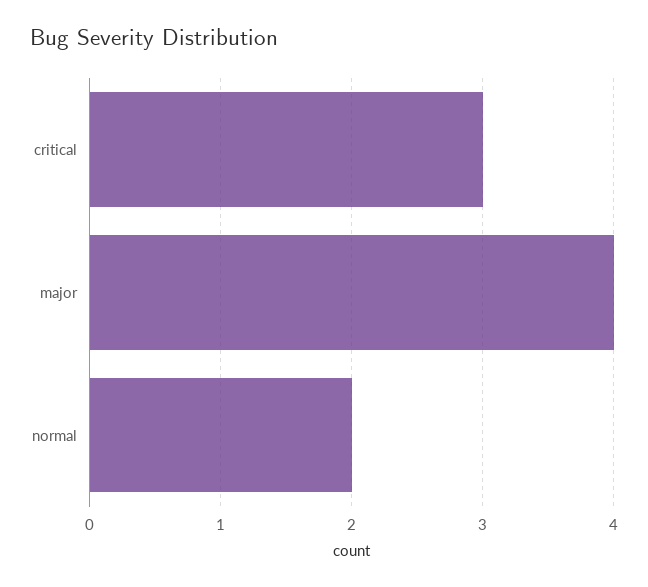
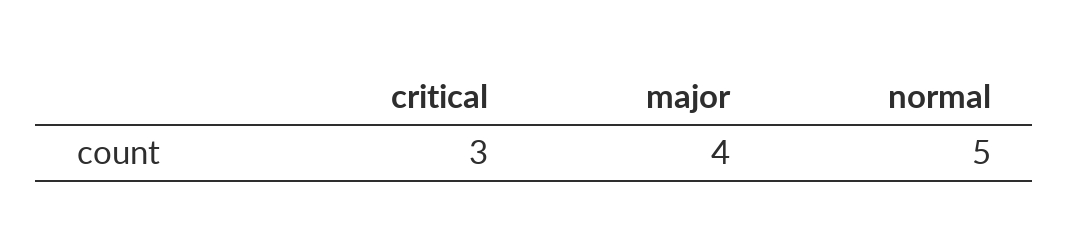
  {
    "critical": 3,
    "major": 4,
-   "normal": 2
+   "normal": 5
  }

